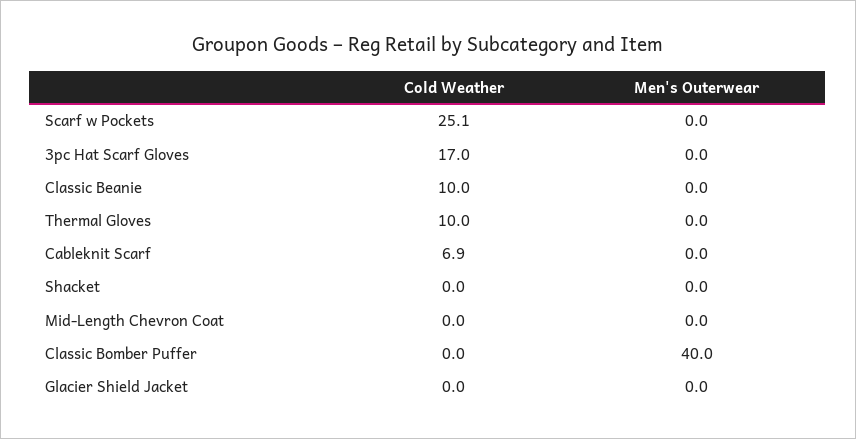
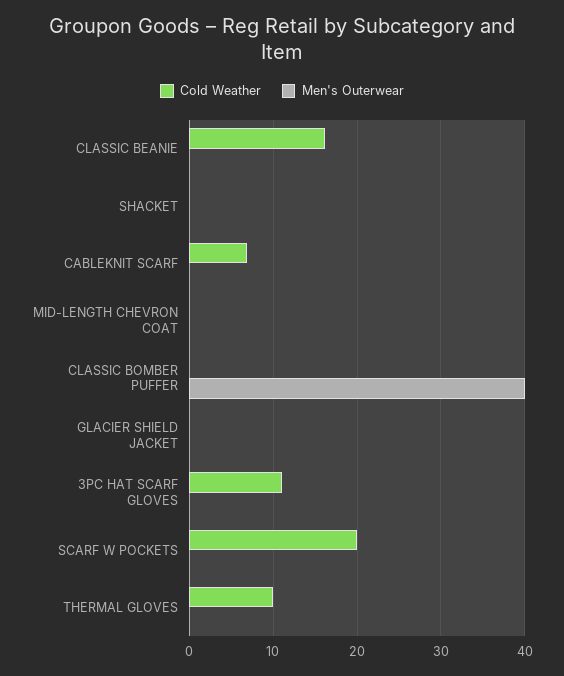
  {
    "Cold Weather": {
-     "Scarf w Pockets": 25.1,
+     "Scarf w Pockets": 20,
-     "3pc Hat Scarf Gloves": 17,
+     "3pc Hat Scarf Gloves": 11,
-     "Classic Beanie": 10,
+     "Classic Beanie": 16,
      "Thermal Gloves": 10,
      "Cableknit Scarf": 6.9,
      "Shacket": 0,
      "Mid-Length Chevron Coat": 0,
      "Classic Bomber Puffer": 0,
      "Glacier Shield Jacket": 0
    },
    "Men's Outerwear": {
      "Scarf w Pockets": 0,
      "3pc Hat Scarf Gloves": 0,
      "Classic Beanie": 0,
      "Thermal Gloves": 0,
      "Cableknit Scarf": 0,
      "Shacket": 0,
      "Mid-Length Chevron Coat": 0,
      "Classic Bomber Puffer": 40,
      "Glacier Shield Jacket": 0
    }
  }

